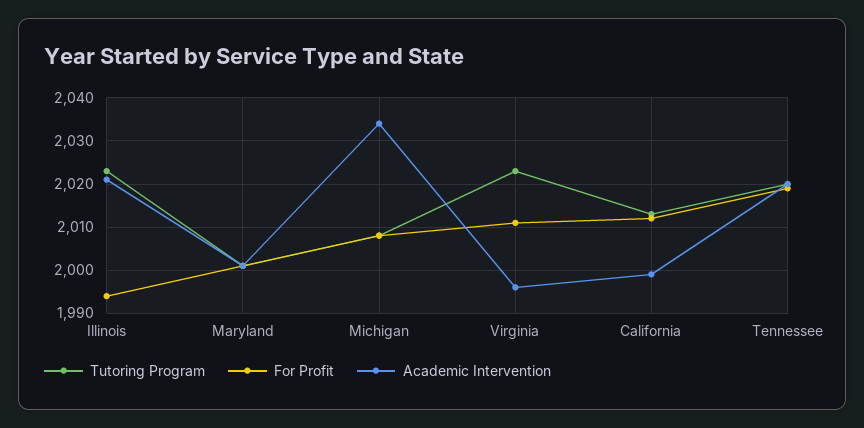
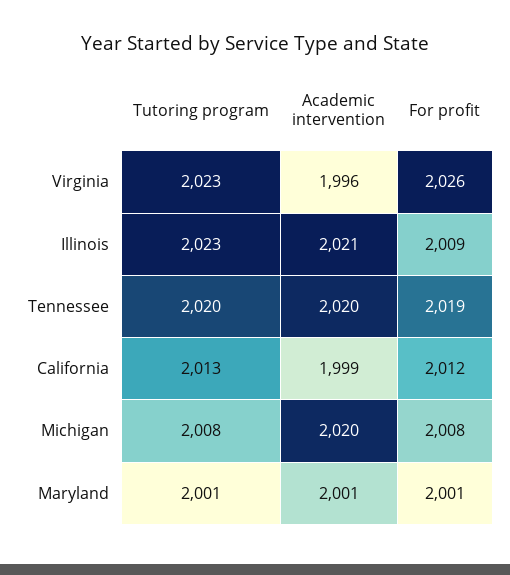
  {
    "Tutoring Program": {
      "Illinois": 2023,
      "Maryland": 2001,
      "Michigan": 2008,
      "Virginia": 2023,
      "California": 2013,
      "Tennessee": 2020
    },
    "For Profit": {
-     "Illinois": 1995,
+     "Illinois": 2009,
      "Maryland": 2001,
      "Michigan": 2008,
-     "Virginia": 2010,
+     "Virginia": 2026,
      "California": 2012,
      "Tennessee": 2019
    },
    "Academic Intervention": {
      "Illinois": 2021,
      "Maryland": 2001,
-     "Michigan": 2035,
+     "Michigan": 2020,
      "Virginia": 1996,
      "California": 1999,
      "Tennessee": 2020
    }
  }

